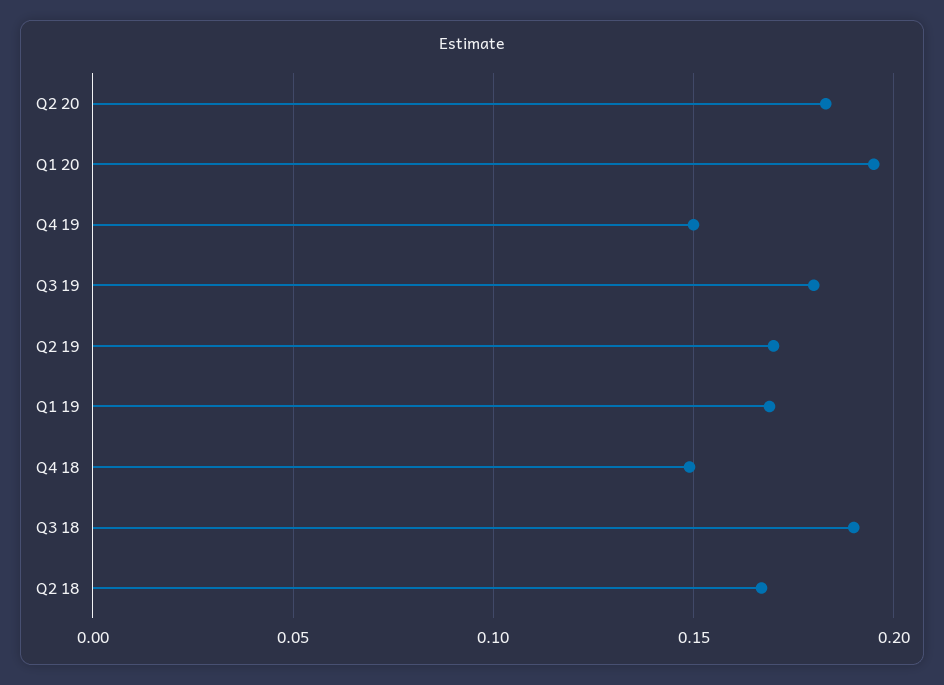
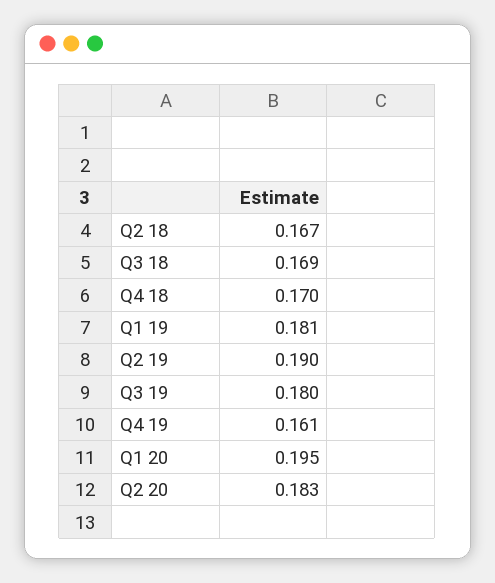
  {
    "Q2 20": 0.183,
    "Q1 20": 0.195,
-   "Q4 19": 0.15,
+   "Q4 19": 0.161,
    "Q3 19": 0.18,
-   "Q2 19": 0.17,
+   "Q2 19": 0.19,
-   "Q1 19": 0.17,
+   "Q1 19": 0.181,
-   "Q4 18": 0.15,
+   "Q4 18": 0.17,
-   "Q3 18": 0.19,
+   "Q3 18": 0.169,
    "Q2 18": 0.167
  }

